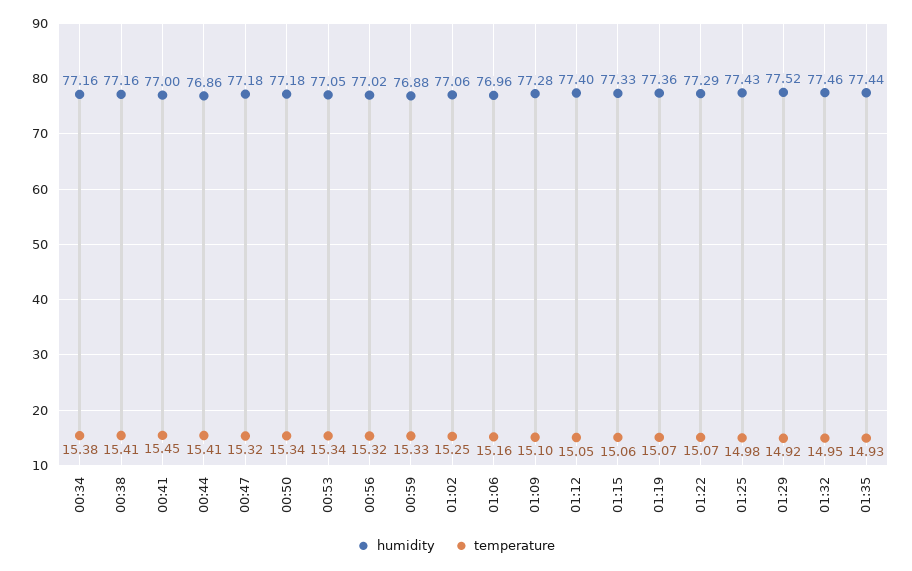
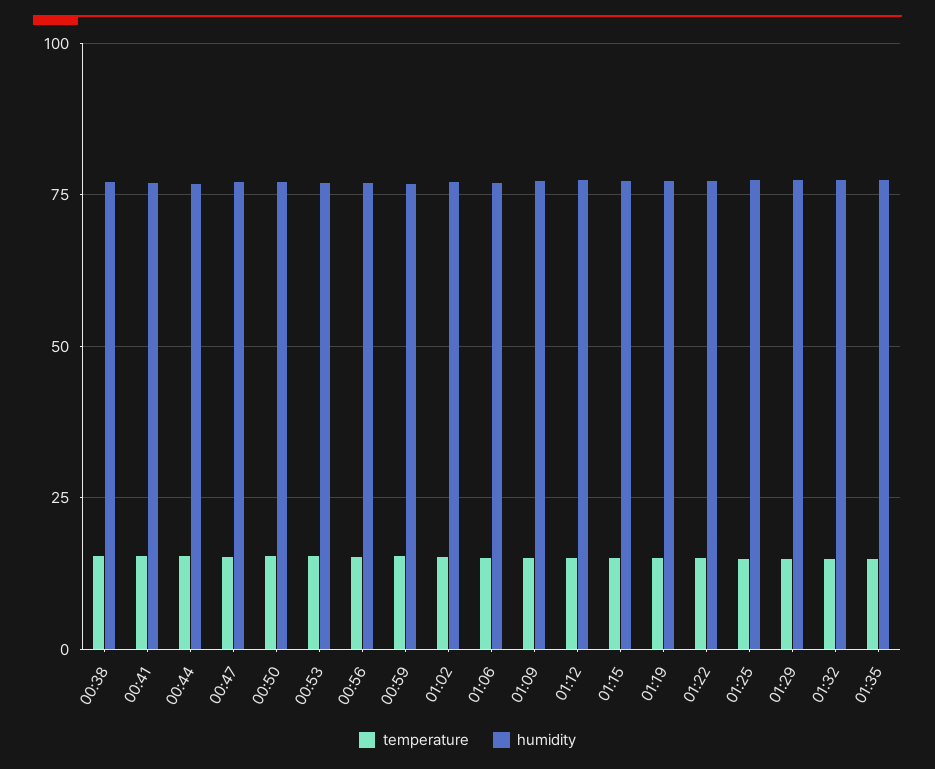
  {
    "humidity": {
-     "00:34": 77.16,
      "00:38": 77.16,
      "00:41": 77,
      "00:44": 76.86,
      "00:47": 77.18,
      "00:50": 77.18,
      "00:53": 77.05,
      "00:56": 77.02,
      "00:59": 76.88,
      "01:02": 77.06,
      "01:06": 76.96,
      "01:09": 77.28,
      "01:12": 77.4,
      "01:15": 77.33,
      "01:19": 77.36,
      "01:22": 77.29,
      "01:25": 77.43,
      "01:29": 77.52,
      "01:32": 77.46,
      "01:35": 77.44
    },
    "temperature": {
-     "00:34": 15.38,
      "00:38": 15.41,
      "00:41": 15.45,
      "00:44": 15.41,
      "00:47": 15.32,
      "00:50": 15.34,
      "00:53": 15.34,
      "00:56": 15.32,
      "00:59": 15.33,
      "01:02": 15.25,
      "01:06": 15.16,
      "01:09": 15.1,
      "01:12": 15.05,
      "01:15": 15.06,
      "01:19": 15.07,
      "01:22": 15.07,
      "01:25": 14.98,
      "01:29": 14.92,
      "01:32": 14.95,
      "01:35": 14.93
    }
  }

